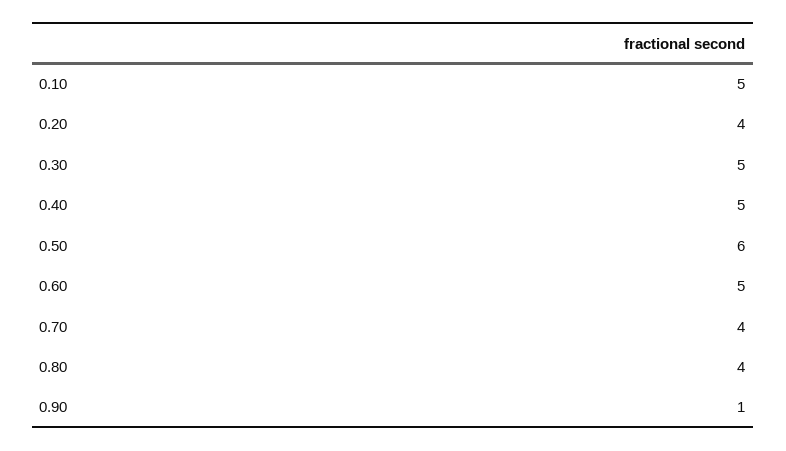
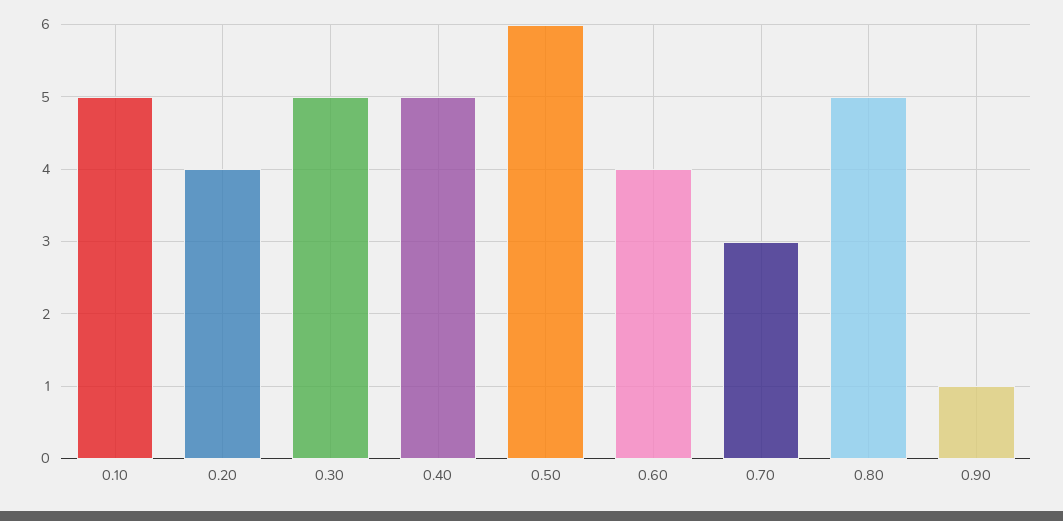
  {
    "0.10": 5,
    "0.20": 4,
    "0.30": 5,
    "0.40": 5,
    "0.50": 6,
-   "0.60": 5,
+   "0.60": 4,
-   "0.70": 4,
+   "0.70": 3,
-   "0.80": 4,
+   "0.80": 5,
    "0.90": 1
  }

